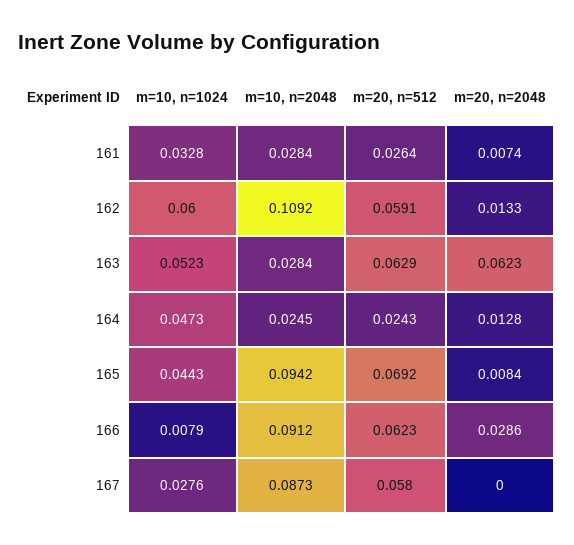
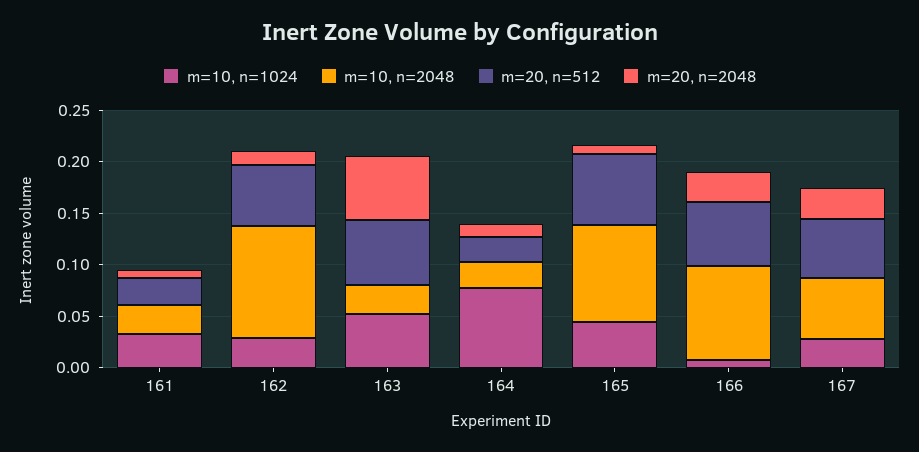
  {
    "m=10, n=1024": {
      "161": 0.0328,
-     "162": 0.06,
+     "162": 0.03,
      "163": 0.0523,
-     "164": 0.0473,
+     "164": 0.08,
      "165": 0.0443,
      "166": 0.0079,
      "167": 0.0276
    },
    "m=10, n=2048": {
      "161": 0.0284,
      "162": 0.1092,
      "163": 0.0284,
      "164": 0.0245,
      "165": 0.0942,
      "166": 0.0912,
-     "167": 0.0873
+     "167": 0.06
    },
    "m=20, n=512": {
      "161": 0.0264,
      "162": 0.0591,
      "163": 0.0629,
      "164": 0.0243,
      "165": 0.0692,
      "166": 0.0623,
      "167": 0.058
    },
    "m=20, n=2048": {
      "161": 0.0074,
      "162": 0.0133,
      "163": 0.0623,
      "164": 0.0128,
      "165": 0.0084,
      "166": 0.0286,
-     "167": 0
+     "167": 0.03
    }
  }

